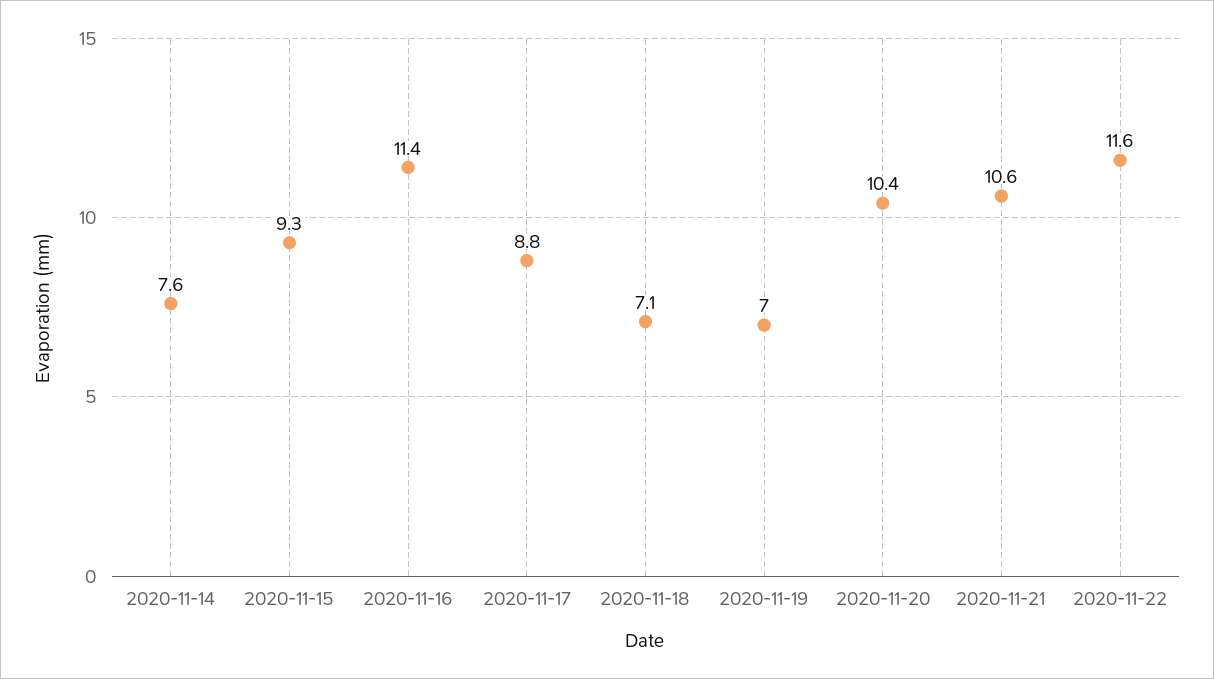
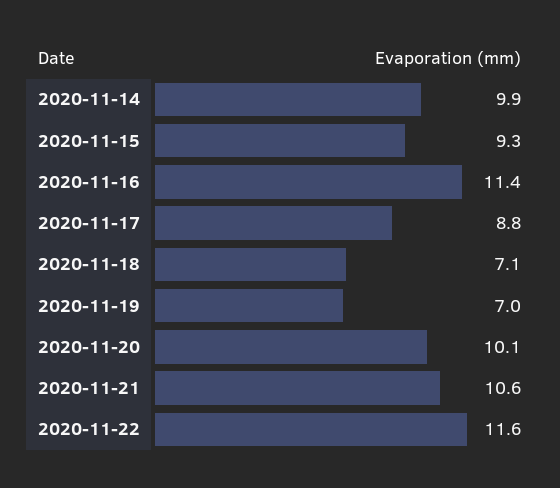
  {
-   "2020-11-14": 7.6,
+   "2020-11-14": 9.9,
    "2020-11-15": 9.3,
    "2020-11-16": 11.4,
    "2020-11-17": 8.8,
    "2020-11-18": 7.1,
    "2020-11-19": 7,
-   "2020-11-20": 10.4,
+   "2020-11-20": 10.1,
    "2020-11-21": 10.6,
    "2020-11-22": 11.6
  }

